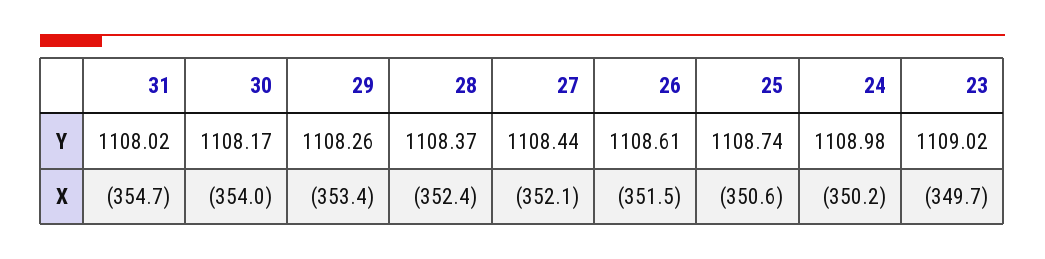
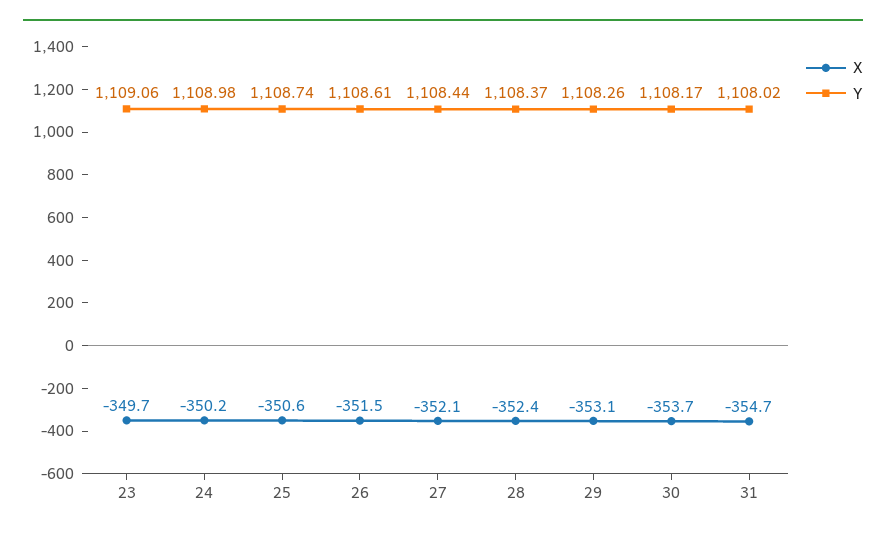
  {
    "Y": {
      "31": 1108.02,
      "30": 1108.17,
      "29": 1108.26,
      "28": 1108.37,
      "27": 1108.44,
      "26": 1108.61,
      "25": 1108.74,
      "24": 1108.98,
-     "23": 1109.02
+     "23": 1109.06
    },
    "X": {
      "31": -354.7,
-     "30": -354,
+     "30": -353.7,
-     "29": -353.4,
+     "29": -353.1,
      "28": -352.4,
      "27": -352.1,
      "26": -351.5,
      "25": -350.6,
      "24": -350.2,
      "23": -349.7
    }
  }

